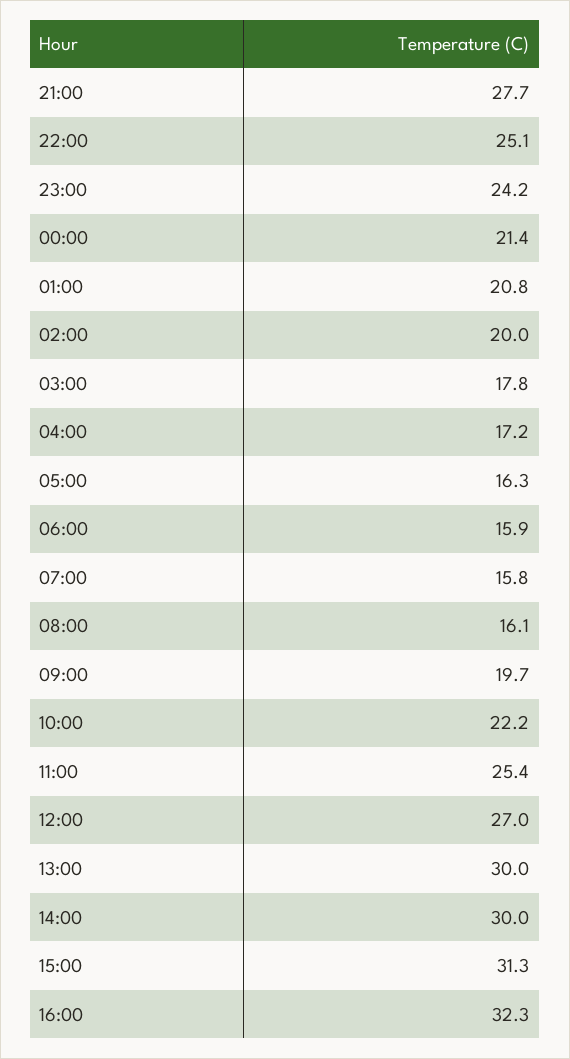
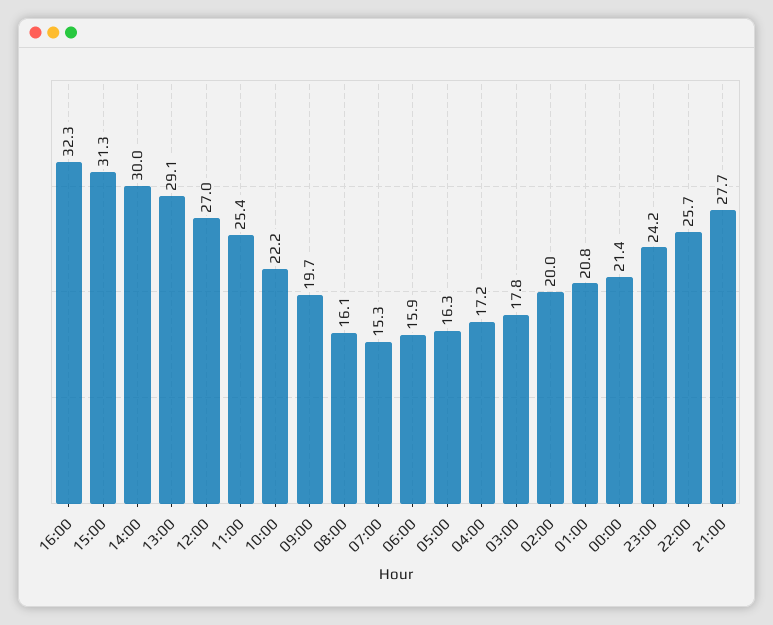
  {
    "21:00": 27.7,
-   "22:00": 25.1,
+   "22:00": 25.7,
    "23:00": 24.2,
    "00:00": 21.4,
    "01:00": 20.8,
    "02:00": 20,
    "03:00": 17.8,
    "04:00": 17.2,
    "05:00": 16.3,
    "06:00": 15.9,
-   "07:00": 15.8,
+   "07:00": 15.3,
    "08:00": 16.1,
    "09:00": 19.7,
    "10:00": 22.2,
    "11:00": 25.4,
    "12:00": 27,
-   "13:00": 30,
+   "13:00": 29.1,
    "14:00": 30,
    "15:00": 31.3,
    "16:00": 32.3
  }

